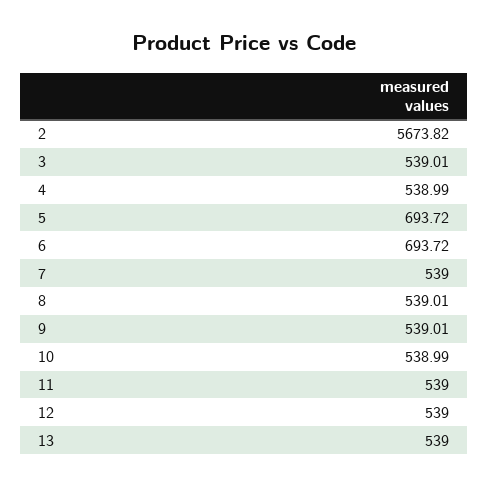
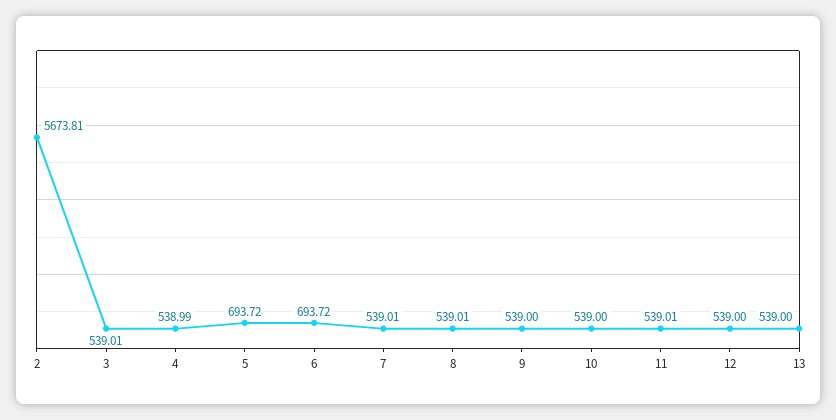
  {
-   "2": 5673.82,
+   "2": 5673.81,
    "3": 539.01,
    "4": 538.99,
    "5": 693.72,
    "6": 693.72,
-   "7": 539,
+   "7": 539.01,
    "8": 539.01,
-   "9": 539.01,
+   "9": 539,
-   "10": 538.99,
+   "10": 539,
-   "11": 539,
+   "11": 539.01,
    "12": 539,
    "13": 539
  }

